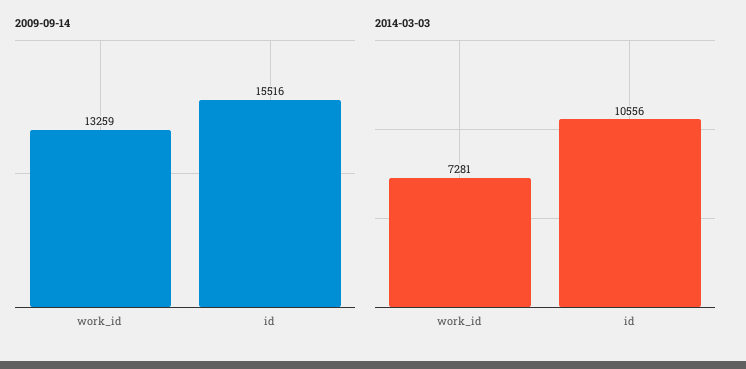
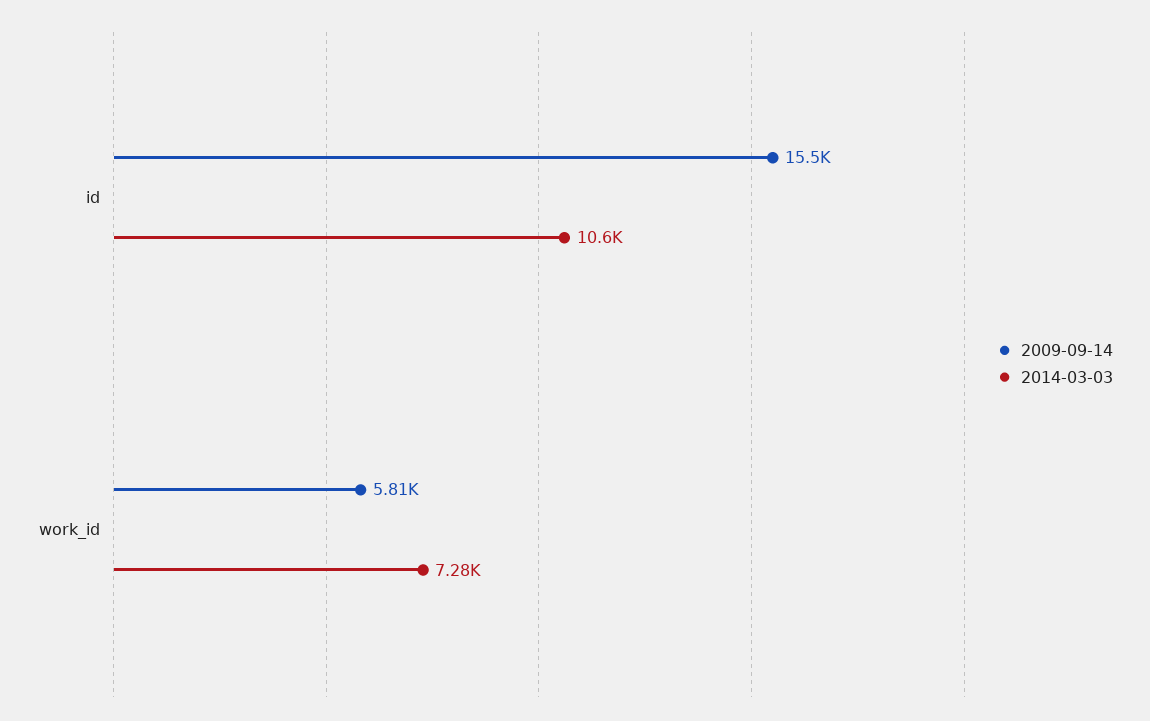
  {
    "2009-09-14": {
-     "work_id": 13259,
+     "work_id": 5810,
      "id": 15516
    },
    "2014-03-03": {
      "work_id": 7281,
      "id": 10556
    }
  }

